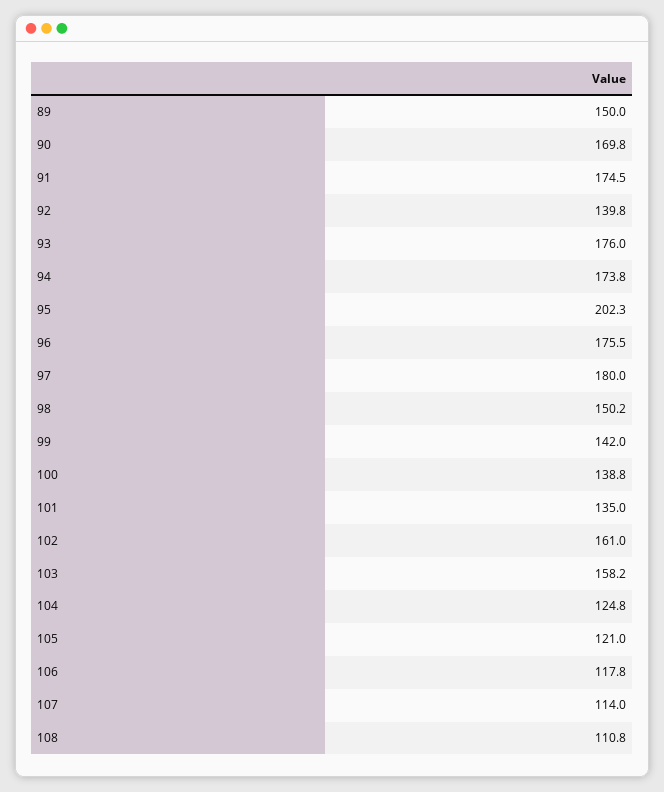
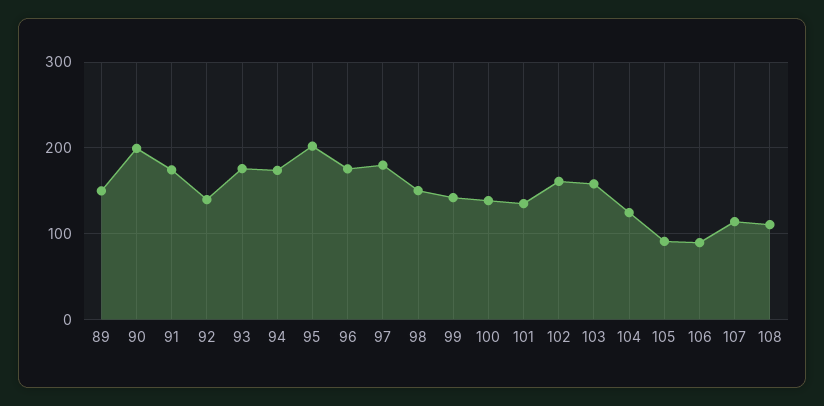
  {
    "89": 150,
-   "90": 169.8,
+   "90": 200,
    "91": 174.5,
    "92": 139.8,
    "93": 176,
    "94": 173.8,
    "95": 202.3,
    "96": 175.5,
    "97": 180,
    "98": 150.2,
    "99": 142,
    "100": 138.8,
    "101": 135,
    "102": 161,
    "103": 158.2,
    "104": 124.8,
-   "105": 121,
+   "105": 90,
-   "106": 117.8,
+   "106": 90,
    "107": 114,
    "108": 110.8
  }

